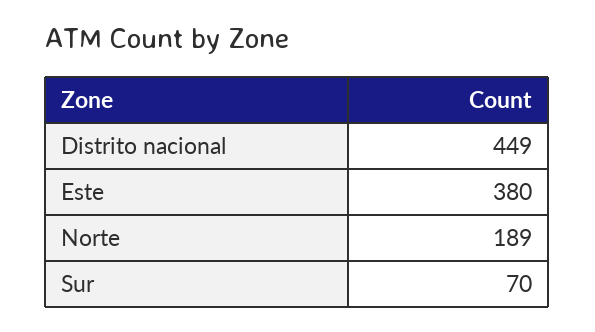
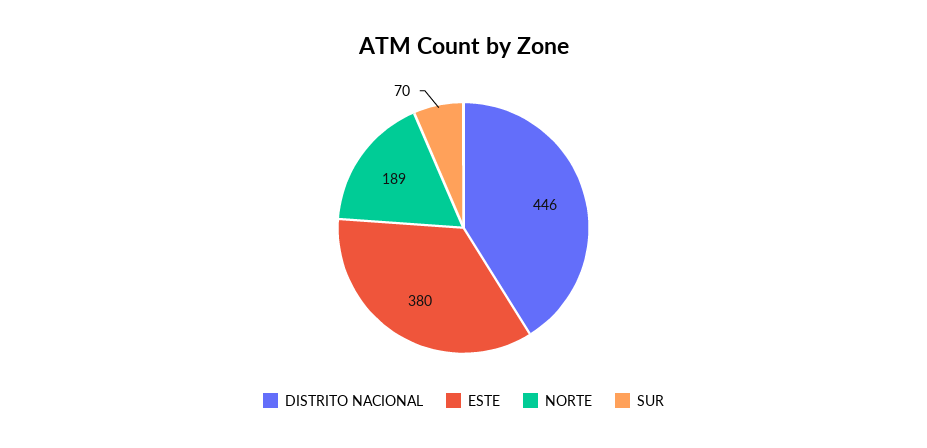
  {
-   "Distrito nacional": 449,
+   "Distrito nacional": 446,
    "Este": 380,
    "Norte": 189,
    "Sur": 70
  }

